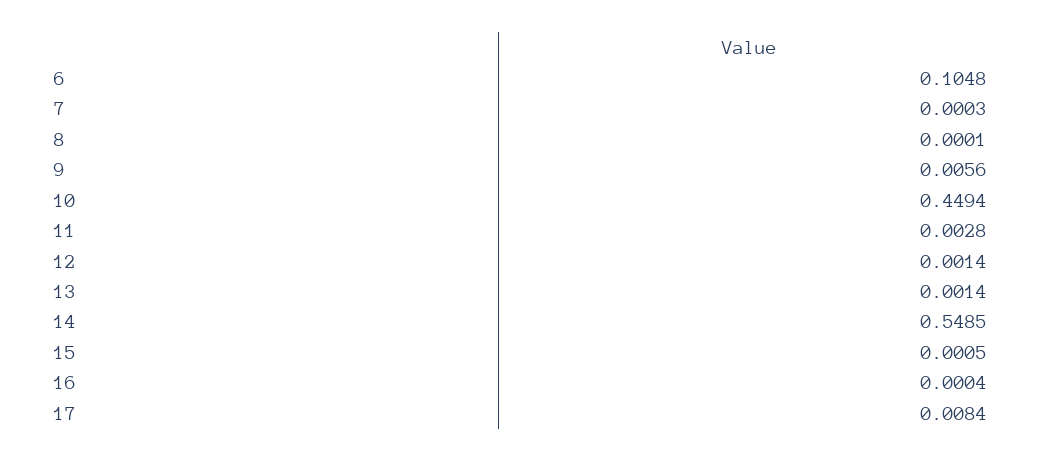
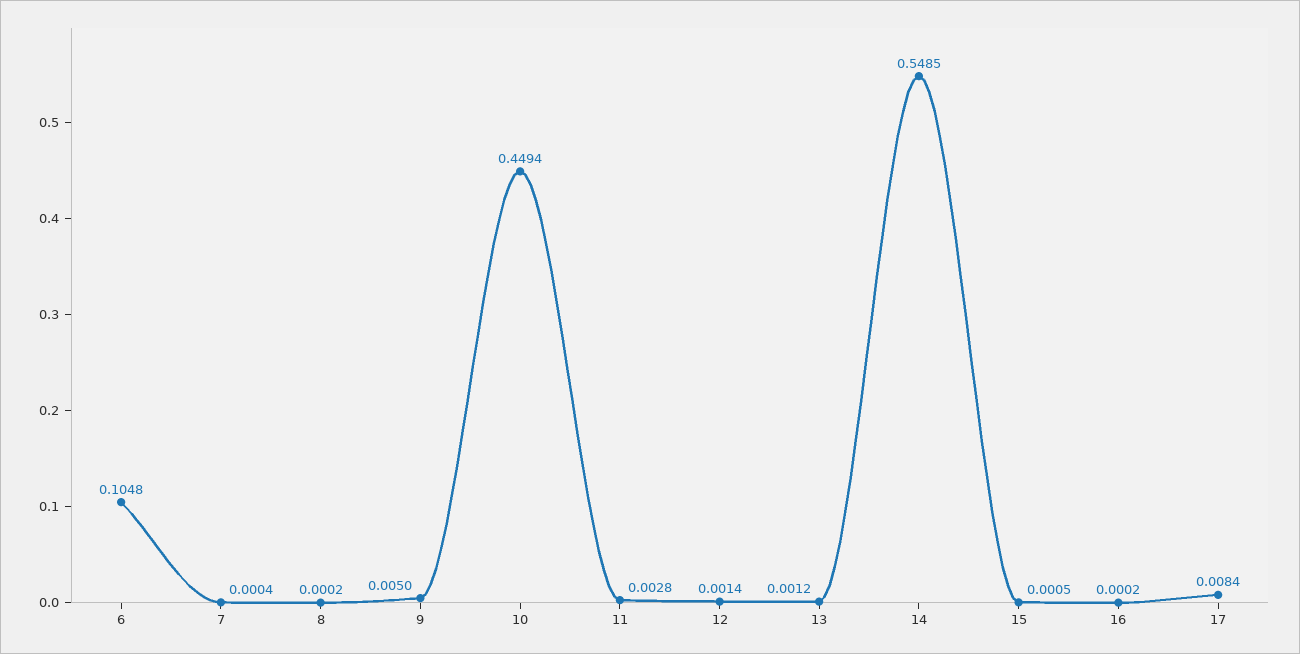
  {
    "6": 0.1048,
-   "7": 0.0003,
+   "7": 0.0004,
-   "8": 0.0001,
+   "8": 0.0002,
-   "9": 0.0056,
+   "9": 0.005,
    "10": 0.4494,
    "11": 0.0028,
    "12": 0.0014,
-   "13": 0.0014,
+   "13": 0.0012,
    "14": 0.5485,
    "15": 0.0005,
-   "16": 0.0004,
+   "16": 0.0002,
    "17": 0.0084
  }

